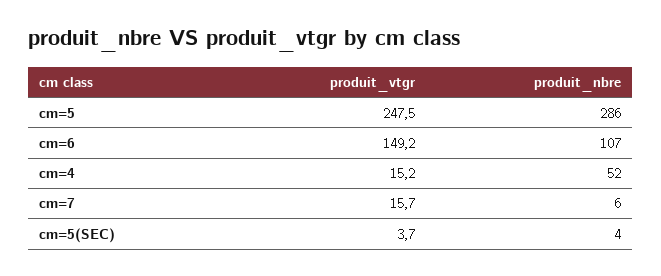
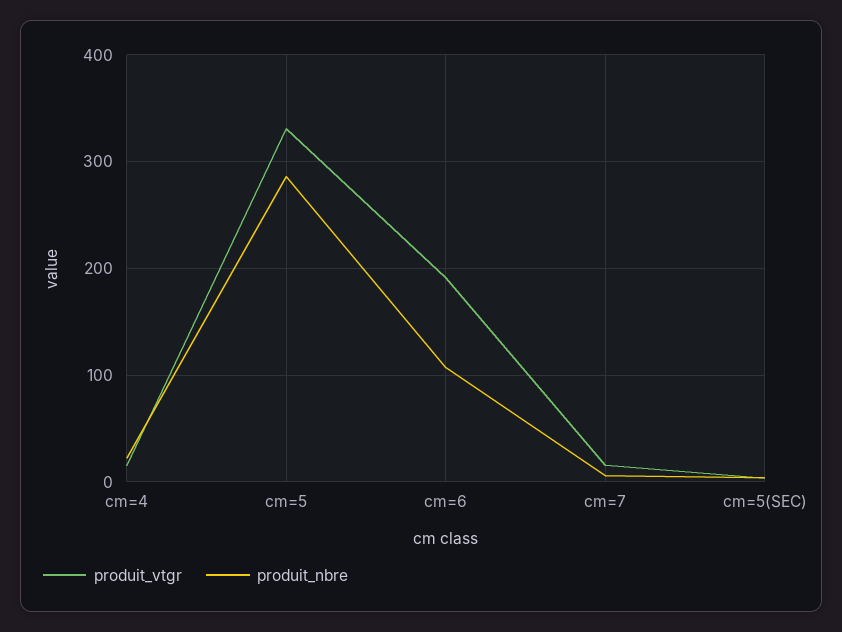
  {
    "produit_vtgr": {
-     "cm=5": 247.5,
+     "cm=5": 330,
-     "cm=6": 149.2,
+     "cm=6": 190,
      "cm=4": 15.2,
      "cm=7": 15.7,
      "cm=5(SEC)": 3.7
    },
    "produit_nbre": {
      "cm=5": 286,
      "cm=6": 107,
-     "cm=4": 52,
+     "cm=4": 20,
      "cm=7": 6,
      "cm=5(SEC)": 4
    }
  }

